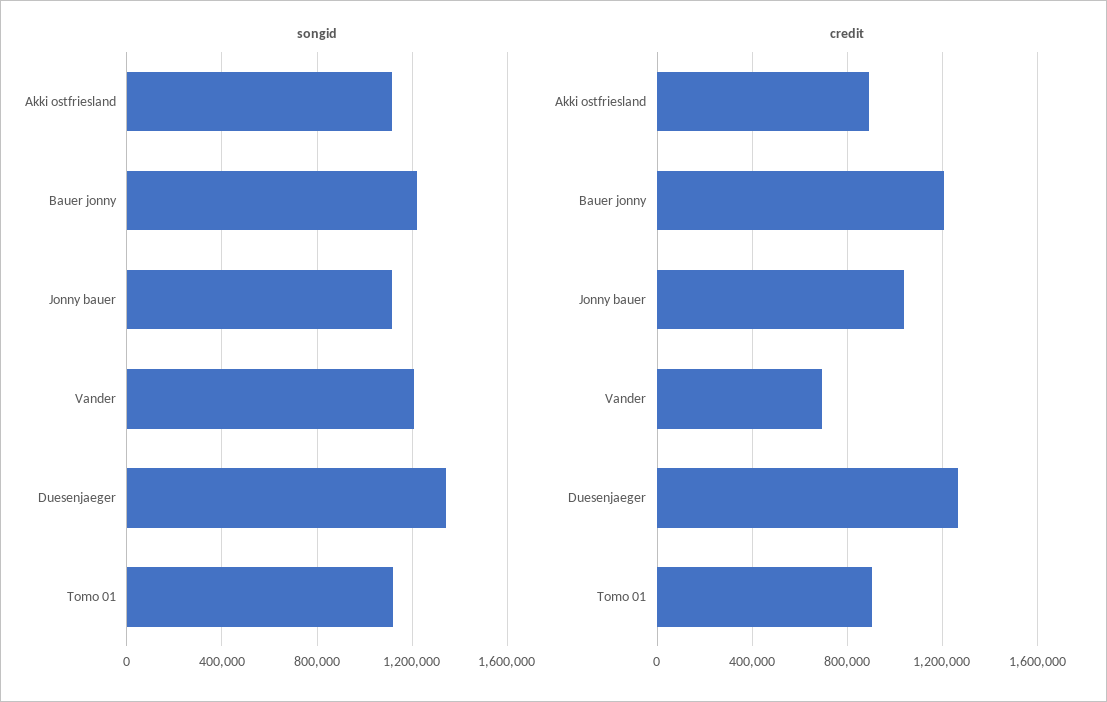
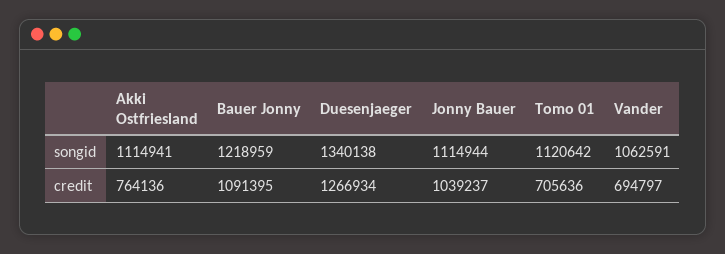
  {
    "songid": {
      "Akki ostfriesland": 1114941,
      "Bauer jonny": 1218959,
      "Jonny bauer": 1114944,
-     "Vander": 1200000,
+     "Vander": 1062591,
      "Duesenjaeger": 1340138,
      "Tomo 01": 1120642
    },
    "credit": {
-     "Akki ostfriesland": 900000,
+     "Akki ostfriesland": 764136,
-     "Bauer jonny": 1200000,
+     "Bauer jonny": 1091395,
      "Jonny bauer": 1039237,
      "Vander": 694797,
      "Duesenjaeger": 1266934,
-     "Tomo 01": 900000
+     "Tomo 01": 705636
    }
  }

